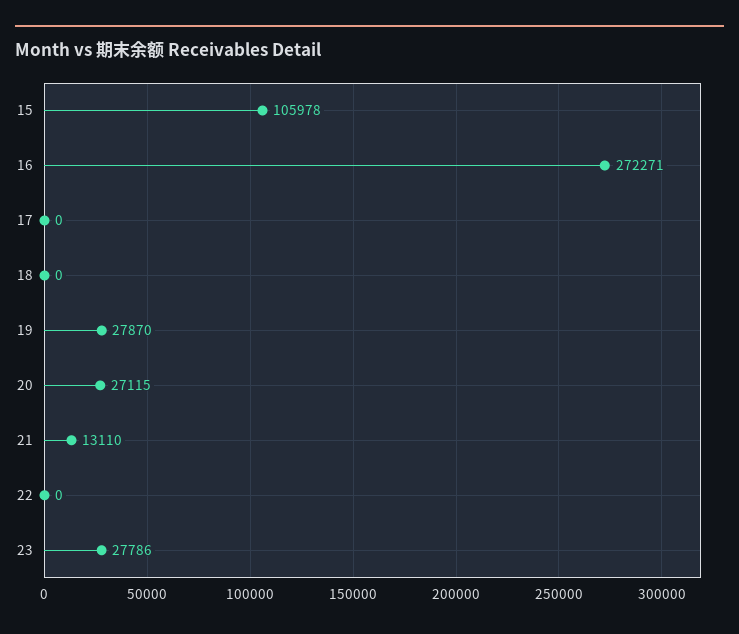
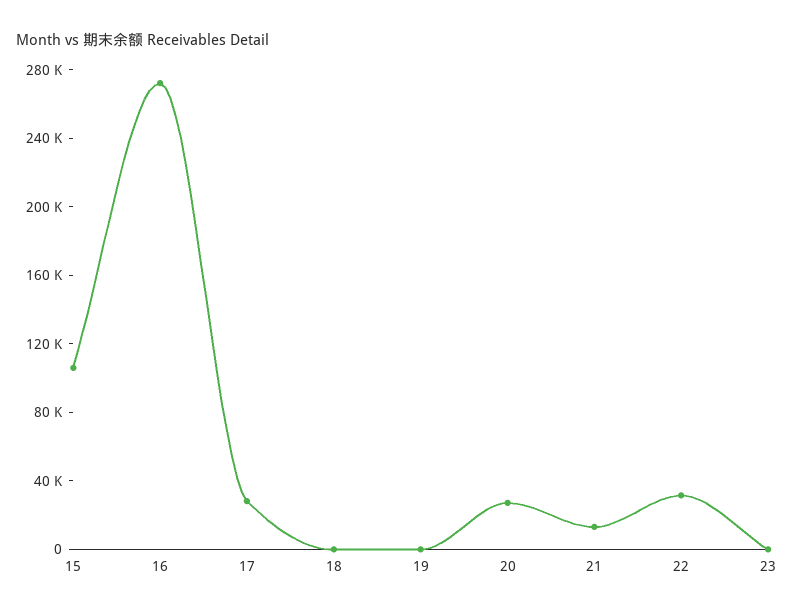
  {
    "15": 105978,
    "16": 272271,
-   "17": 0,
+   "17": 30000,
    "18": 0,
-   "19": 27870,
+   "19": 0,
    "20": 27115,
    "21": 13110,
-   "22": 0,
+   "22": 30000,
-   "23": 27786
+   "23": 0
  }

